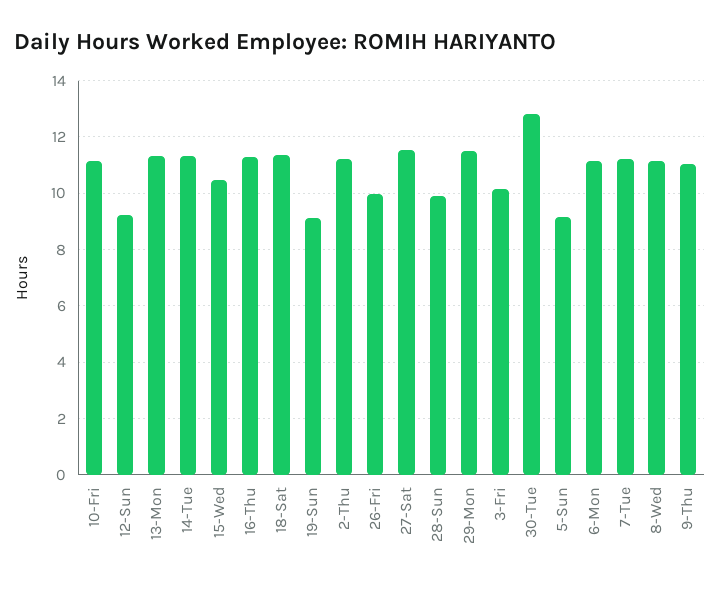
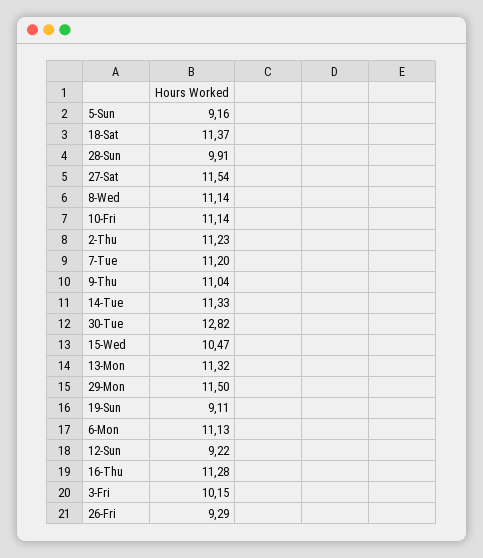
  {
    "10-Fri": 11.14,
    "12-Sun": 9.22,
    "13-Mon": 11.32,
    "14-Tue": 11.33,
    "15-Wed": 10.47,
    "16-Thu": 11.28,
    "18-Sat": 11.37,
    "19-Sun": 9.11,
    "2-Thu": 11.23,
-   "26-Fri": 10,
+   "26-Fri": 9.29,
    "27-Sat": 11.54,
    "28-Sun": 9.91,
    "29-Mon": 11.5,
    "3-Fri": 10.15,
    "30-Tue": 12.82,
    "5-Sun": 9.16,
    "6-Mon": 11.13,
    "7-Tue": 11.2,
    "8-Wed": 11.14,
    "9-Thu": 11.04
  }

